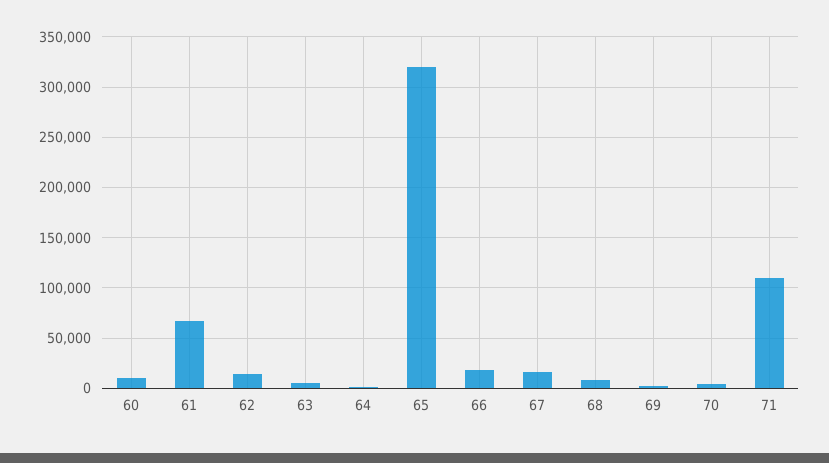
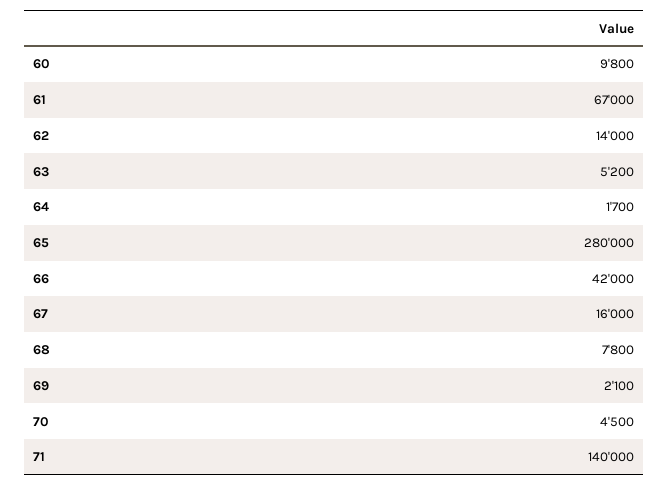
  {
    "60": 9800,
    "61": 67000,
    "62": 14000,
    "63": 5200,
    "64": 1700,
-   "65": 320000,
+   "65": 280000,
-   "66": 20000,
+   "66": 42000,
    "67": 16000,
    "68": 7800,
    "69": 2100,
    "70": 4500,
-   "71": 110000
+   "71": 140000
  }

